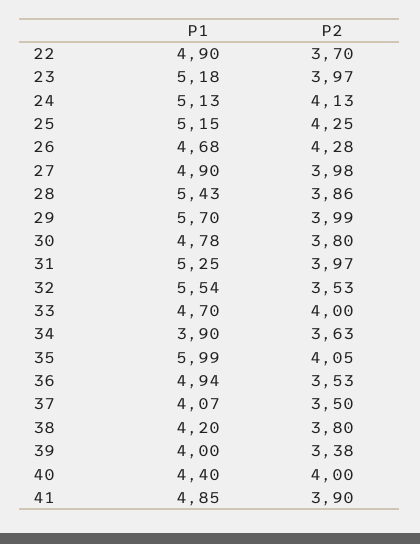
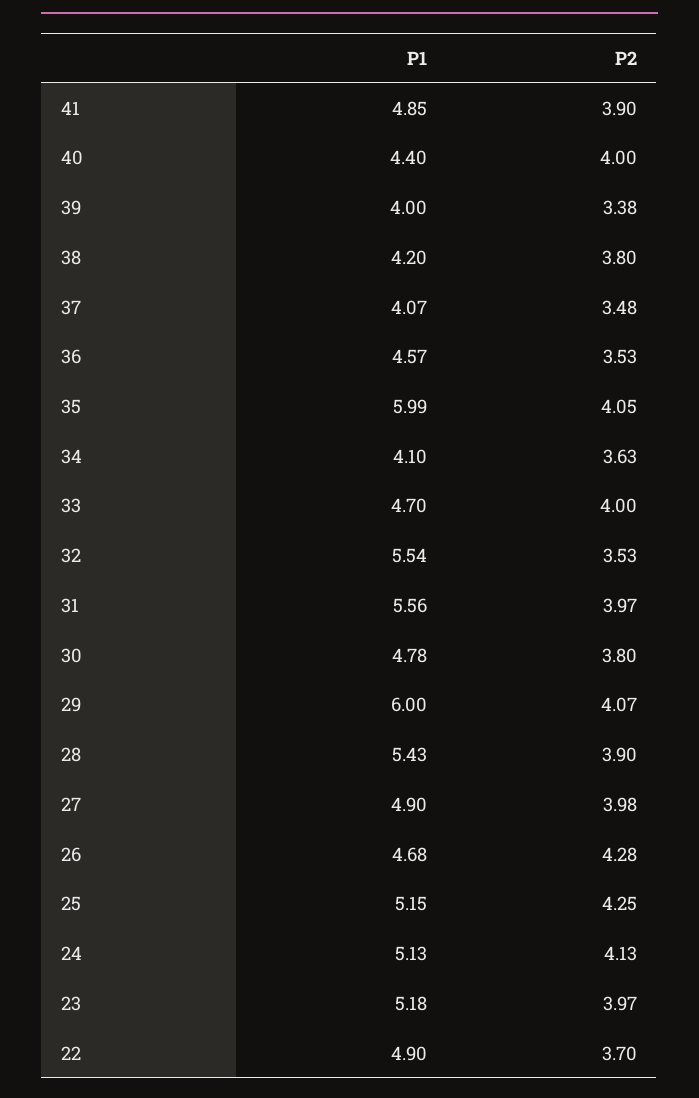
  {
    "P1": {
      "22": 4.9,
      "23": 5.18,
      "24": 5.13,
      "25": 5.15,
      "26": 4.68,
      "27": 4.9,
      "28": 5.43,
-     "29": 5.7,
+     "29": 6,
      "30": 4.78,
-     "31": 5.25,
+     "31": 5.56,
      "32": 5.54,
      "33": 4.7,
-     "34": 3.9,
+     "34": 4.1,
      "35": 5.99,
-     "36": 4.94,
+     "36": 4.57,
      "37": 4.07,
      "38": 4.2,
      "39": 4,
      "40": 4.4,
      "41": 4.85
    },
    "P2": {
      "22": 3.7,
      "23": 3.97,
      "24": 4.13,
      "25": 4.25,
      "26": 4.28,
      "27": 3.98,
-     "28": 3.86,
+     "28": 3.9,
-     "29": 3.99,
+     "29": 4.07,
      "30": 3.8,
      "31": 3.97,
      "32": 3.53,
      "33": 4,
      "34": 3.63,
      "35": 4.05,
      "36": 3.53,
-     "37": 3.5,
+     "37": 3.48,
      "38": 3.8,
      "39": 3.38,
      "40": 4,
      "41": 3.9
    }
  }

